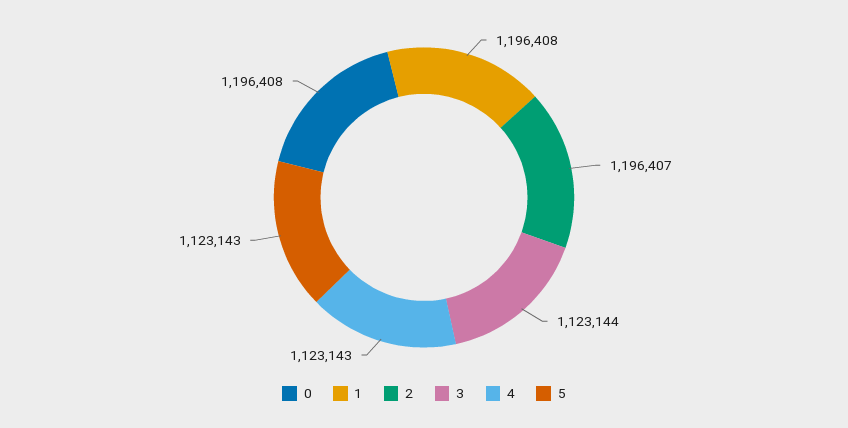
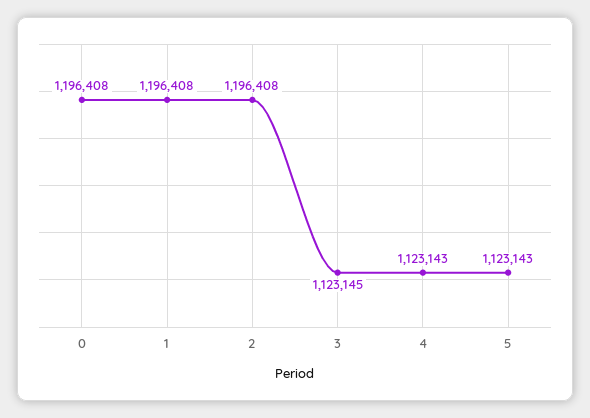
  {
    "0": 1196408,
    "1": 1196408,
-   "2": 1196407,
+   "2": 1196408,
-   "3": 1123144,
+   "3": 1123145,
    "4": 1123143,
    "5": 1123143
  }

